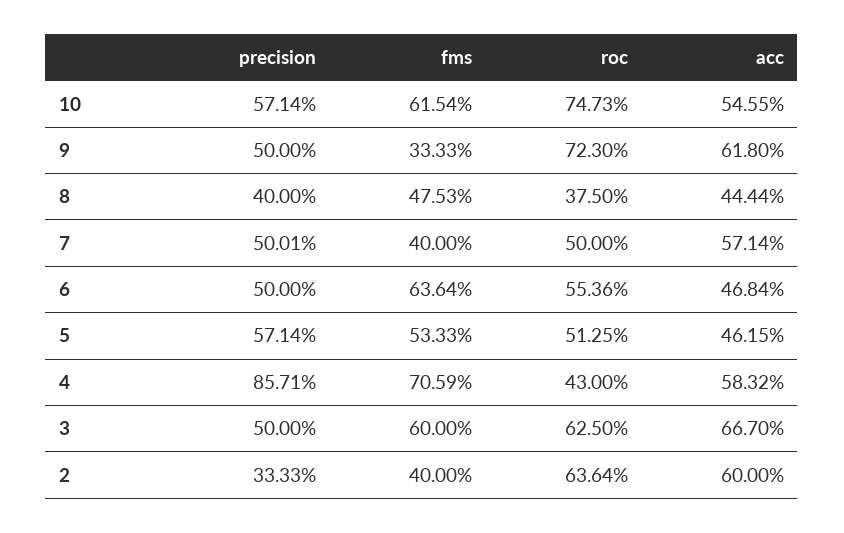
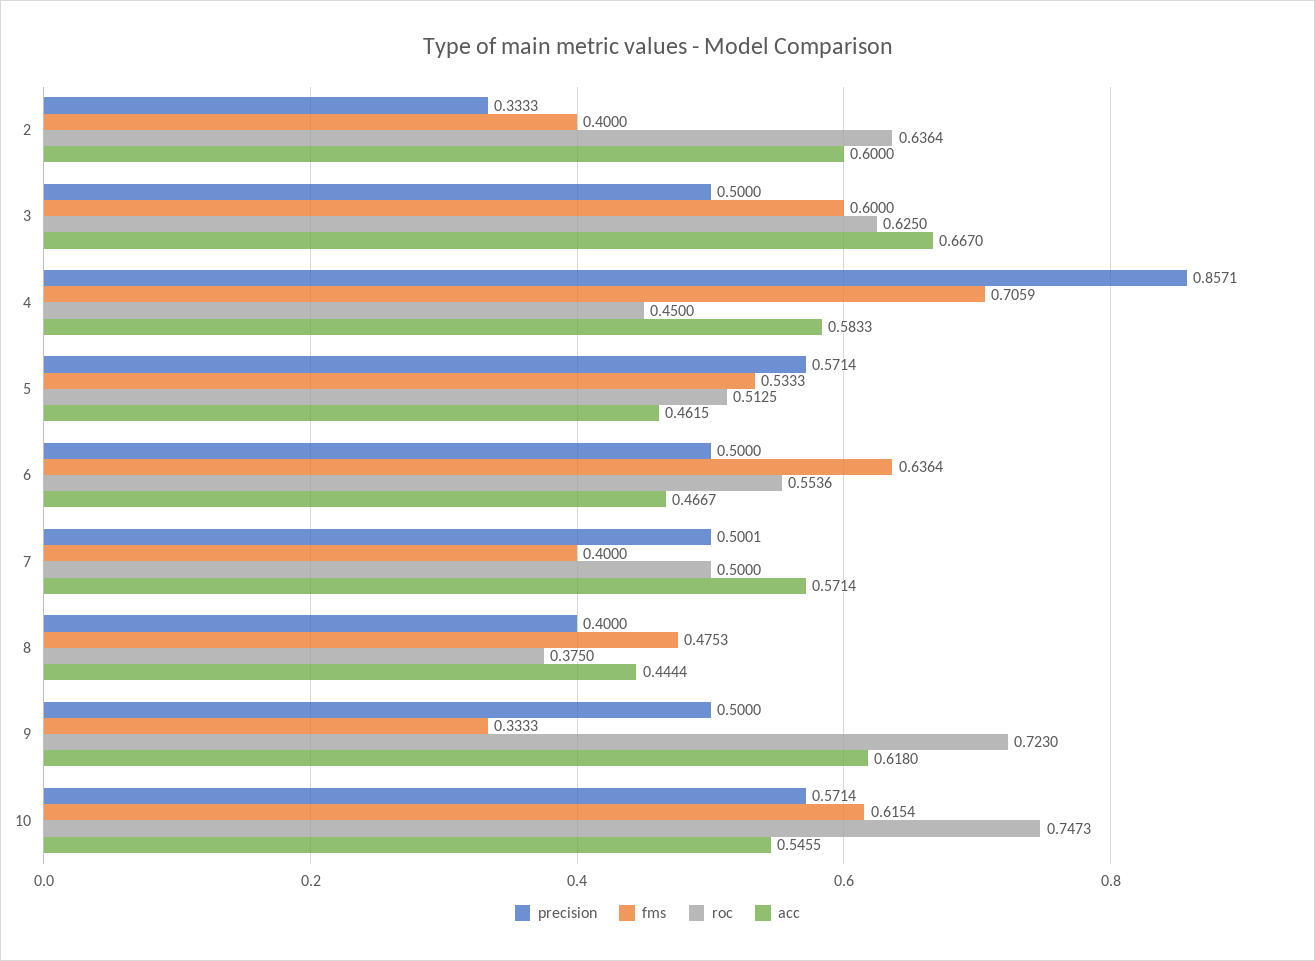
  {
    "precision": {
      "10": 0.5714,
      "9": 0.5,
      "8": 0.4,
      "7": 0.5001,
      "6": 0.5,
      "5": 0.5714,
      "4": 0.8571,
      "3": 0.5,
      "2": 0.3333
    },
    "fms": {
      "10": 0.6154,
      "9": 0.3333,
      "8": 0.4753,
      "7": 0.4,
      "6": 0.6364,
      "5": 0.5333,
      "4": 0.7059,
      "3": 0.6,
      "2": 0.4
    },
    "roc": {
      "10": 0.7473,
      "9": 0.723,
      "8": 0.375,
      "7": 0.5,
      "6": 0.5536,
      "5": 0.5125,
-     "4": 0.43,
+     "4": 0.45,
      "3": 0.625,
      "2": 0.6364
    },
    "acc": {
      "10": 0.5455,
      "9": 0.618,
      "8": 0.4444,
      "7": 0.5714,
-     "6": 0.4684,
+     "6": 0.4667,
      "5": 0.4615,
-     "4": 0.5832,
+     "4": 0.5833,
      "3": 0.667,
      "2": 0.6
    }
  }

